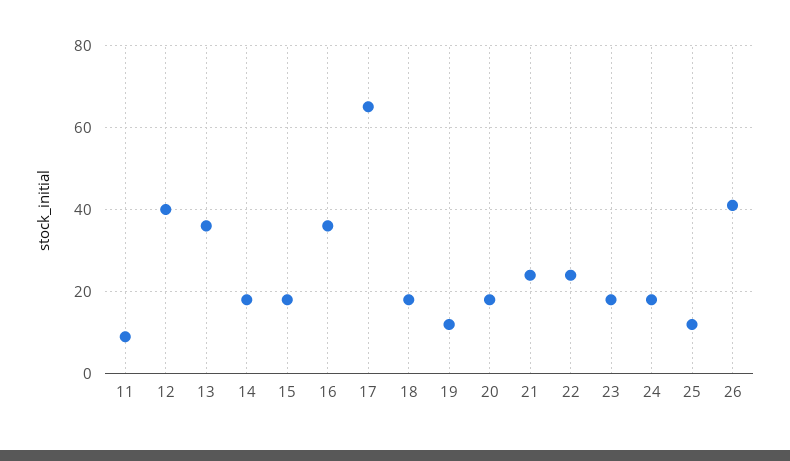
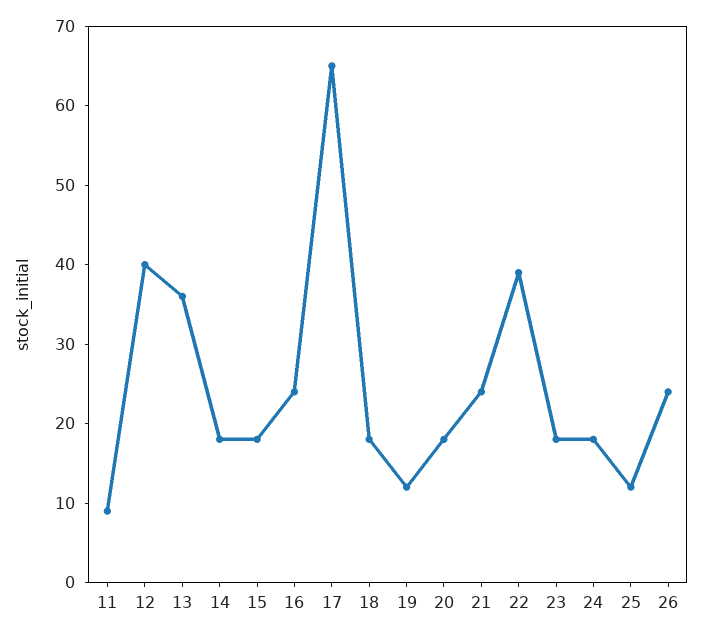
  {
    "11": 10,
    "12": 40,
    "13": 35,
    "14": 20,
    "15": 20,
-   "16": 35,
+   "16": 25,
    "17": 65,
    "18": 20,
    "19": 10,
    "20": 20,
    "21": 25,
-   "22": 25,
+   "22": 40,
    "23": 20,
    "24": 20,
    "25": 10,
-   "26": 40
+   "26": 25
  }

